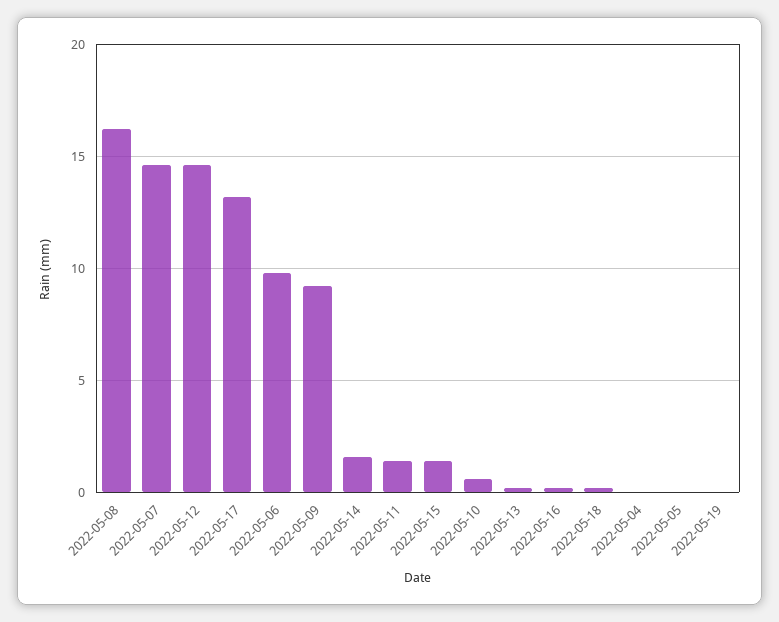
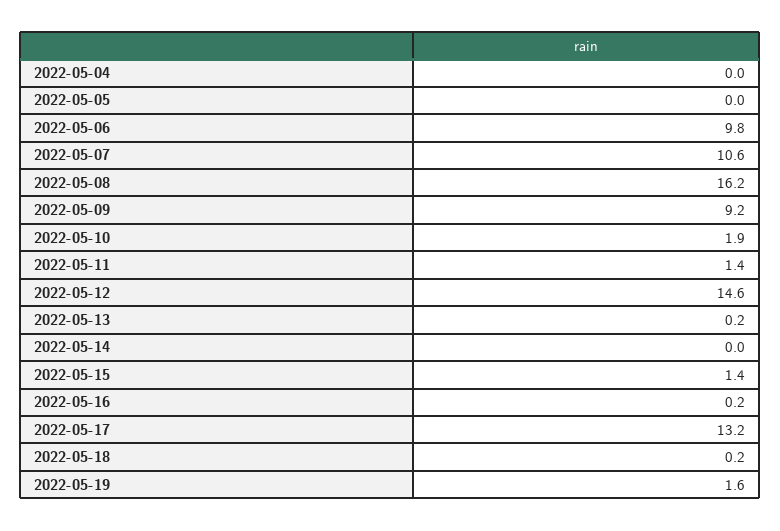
  {
    "2022-05-08": 16.2,
-   "2022-05-07": 14.5,
+   "2022-05-07": 10.6,
    "2022-05-12": 14.6,
    "2022-05-17": 13.2,
    "2022-05-06": 9.8,
    "2022-05-09": 9.2,
-   "2022-05-14": 1.5,
+   "2022-05-14": 0,
    "2022-05-11": 1.4,
    "2022-05-15": 1.4,
-   "2022-05-10": 0.5,
+   "2022-05-10": 1.9,
    "2022-05-13": 0.2,
    "2022-05-16": 0.2,
    "2022-05-18": 0.2,
    "2022-05-04": 0,
    "2022-05-05": 0,
-   "2022-05-19": 0
+   "2022-05-19": 1.6
  }

